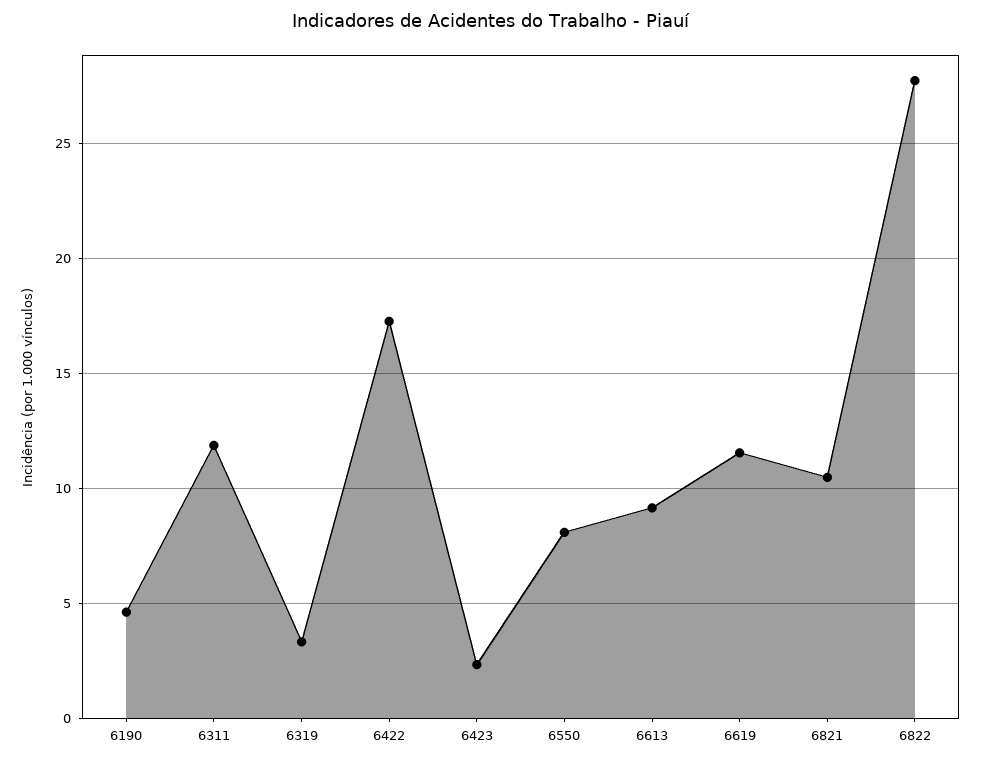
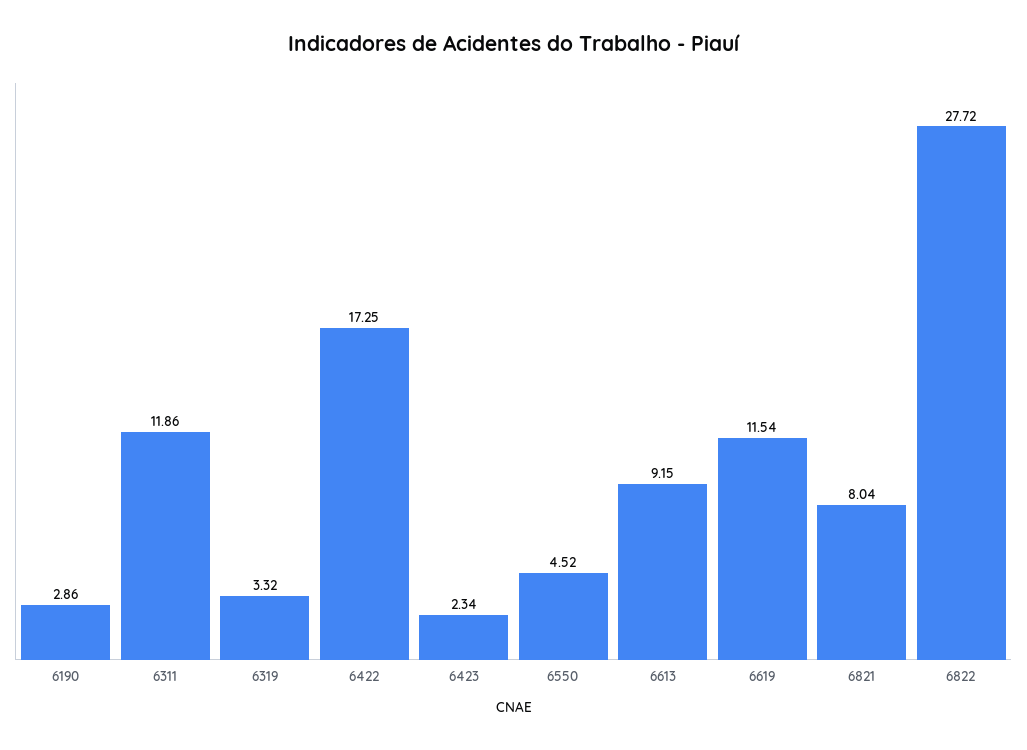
  {
-   "6190": 4.5,
+   "6190": 2.86,
    "6311": 11.86,
    "6319": 3.32,
    "6422": 17.25,
    "6423": 2.34,
-   "6550": 8,
+   "6550": 4.52,
    "6613": 9.15,
    "6619": 11.54,
-   "6821": 10.5,
+   "6821": 8.04,
    "6822": 27.72
  }

